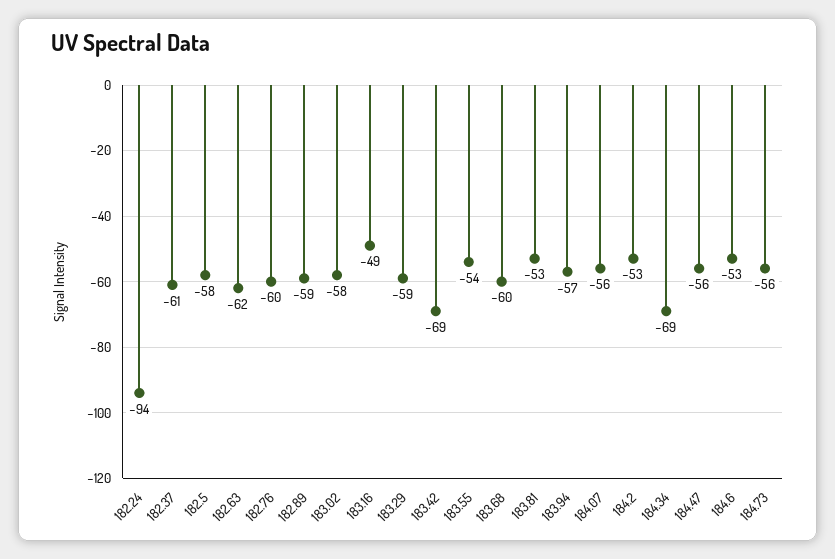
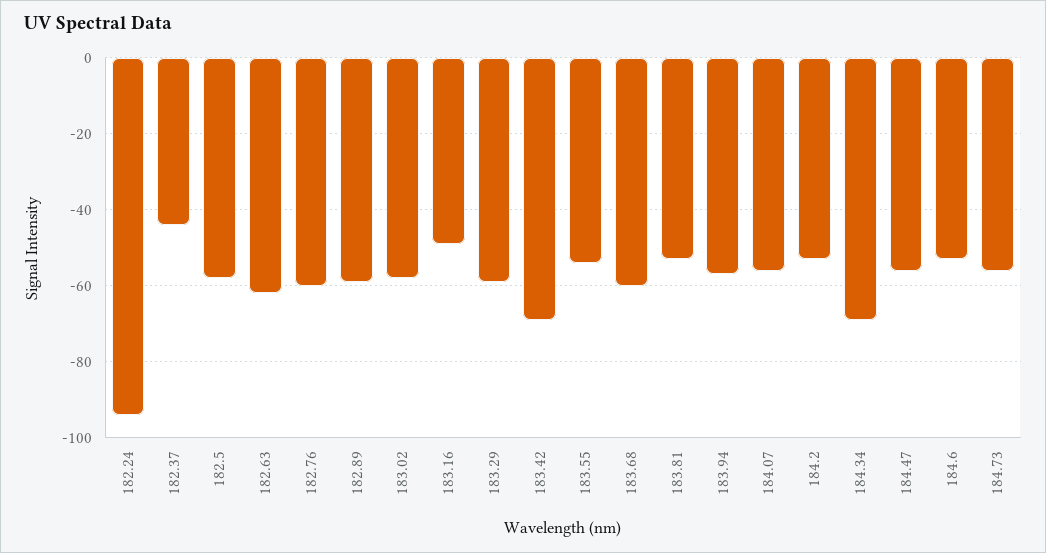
  {
    "182.24": -94,
-   "182.37": -61,
+   "182.37": -45,
    "182.5": -58,
    "182.63": -62,
    "182.76": -60,
    "182.89": -59,
    "183.02": -58,
    "183.16": -49,
    "183.29": -59,
    "183.42": -69,
    "183.55": -54,
    "183.68": -60,
    "183.81": -53,
    "183.94": -57,
    "184.07": -56,
    "184.2": -53,
    "184.34": -69,
    "184.47": -56,
    "184.6": -53,
    "184.73": -56
  }

